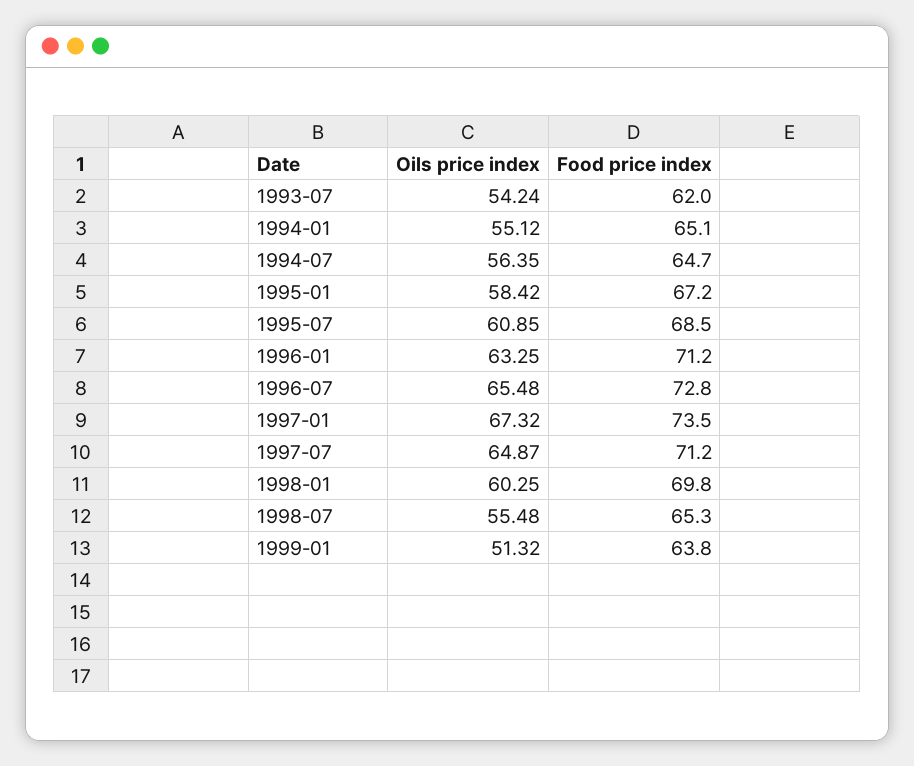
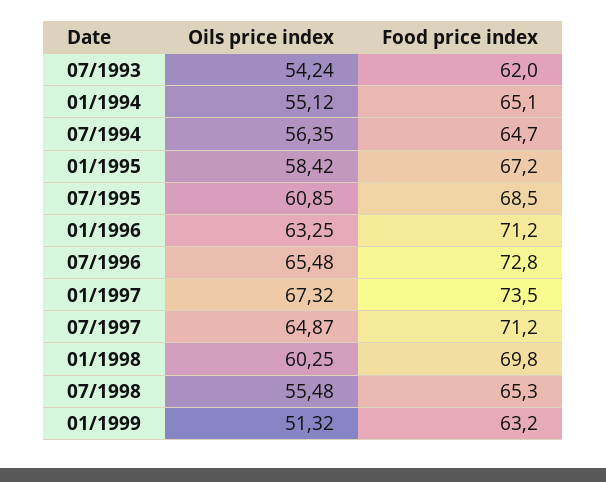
  {
    "Oils price index": {
      "1993-07": 54.24,
      "1994-01": 55.12,
      "1994-07": 56.35,
      "1995-01": 58.42,
      "1995-07": 60.85,
      "1996-01": 63.25,
      "1996-07": 65.48,
      "1997-01": 67.32,
      "1997-07": 64.87,
      "1998-01": 60.25,
      "1998-07": 55.48,
      "1999-01": 51.32
    },
    "Food price index": {
      "1993-07": 62,
      "1994-01": 65.1,
      "1994-07": 64.7,
      "1995-01": 67.2,
      "1995-07": 68.5,
      "1996-01": 71.2,
      "1996-07": 72.8,
      "1997-01": 73.5,
      "1997-07": 71.2,
      "1998-01": 69.8,
      "1998-07": 65.3,
-     "1999-01": 63.8
+     "1999-01": 63.2
    }
  }

